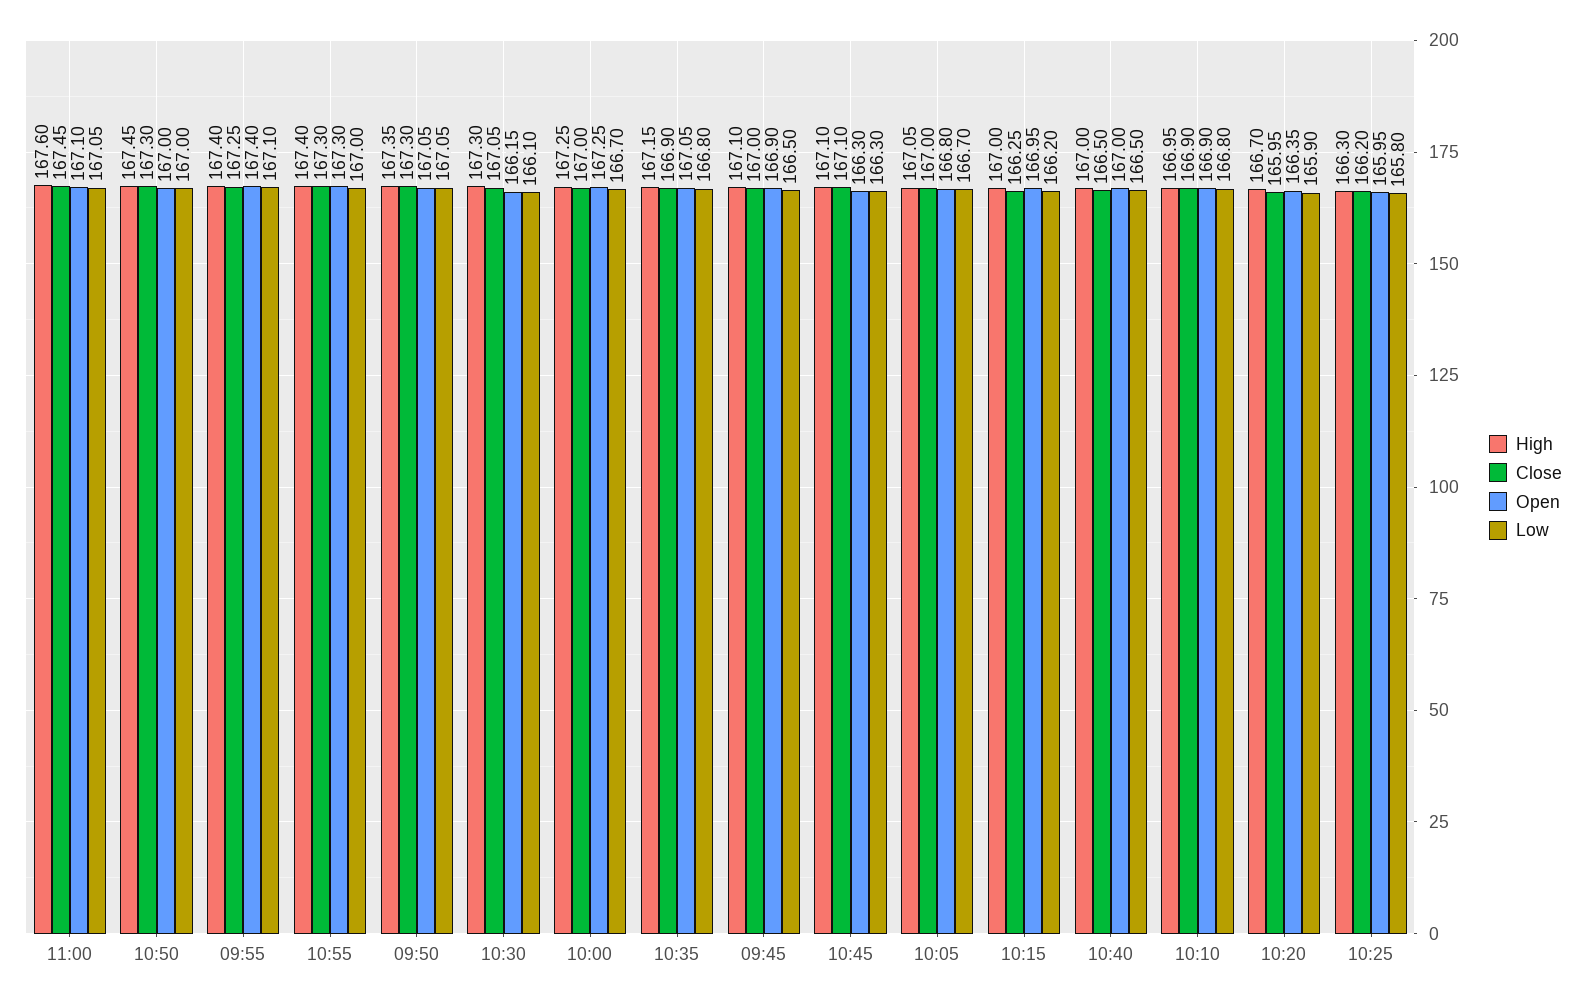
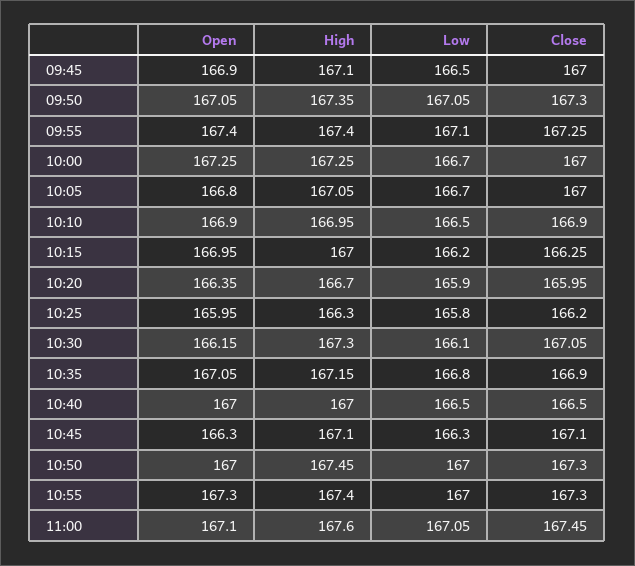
  {
    "High": {
      "11:00": 167.6,
      "10:50": 167.45,
      "09:55": 167.4,
      "10:55": 167.4,
      "09:50": 167.35,
      "10:30": 167.3,
      "10:00": 167.25,
      "10:35": 167.15,
      "09:45": 167.1,
      "10:45": 167.1,
      "10:05": 167.05,
      "10:15": 167,
      "10:40": 167,
      "10:10": 166.95,
      "10:20": 166.7,
      "10:25": 166.3
    },
    "Close": {
      "11:00": 167.45,
      "10:50": 167.3,
      "09:55": 167.25,
      "10:55": 167.3,
      "09:50": 167.3,
      "10:30": 167.05,
      "10:00": 167,
      "10:35": 166.9,
      "09:45": 167,
      "10:45": 167.1,
      "10:05": 167,
      "10:15": 166.25,
      "10:40": 166.5,
      "10:10": 166.9,
      "10:20": 165.95,
      "10:25": 166.2
    },
    "Open": {
      "11:00": 167.1,
      "10:50": 167,
      "09:55": 167.4,
      "10:55": 167.3,
      "09:50": 167.05,
      "10:30": 166.15,
      "10:00": 167.25,
      "10:35": 167.05,
      "09:45": 166.9,
      "10:45": 166.3,
      "10:05": 166.8,
      "10:15": 166.95,
      "10:40": 167,
      "10:10": 166.9,
      "10:20": 166.35,
      "10:25": 165.95
    },
    "Low": {
      "11:00": 167.05,
      "10:50": 167,
      "09:55": 167.1,
      "10:55": 167,
      "09:50": 167.05,
      "10:30": 166.1,
      "10:00": 166.7,
      "10:35": 166.8,
      "09:45": 166.5,
      "10:45": 166.3,
      "10:05": 166.7,
      "10:15": 166.2,
      "10:40": 166.5,
-     "10:10": 166.8,
+     "10:10": 166.5,
      "10:20": 165.9,
      "10:25": 165.8
    }
  }

